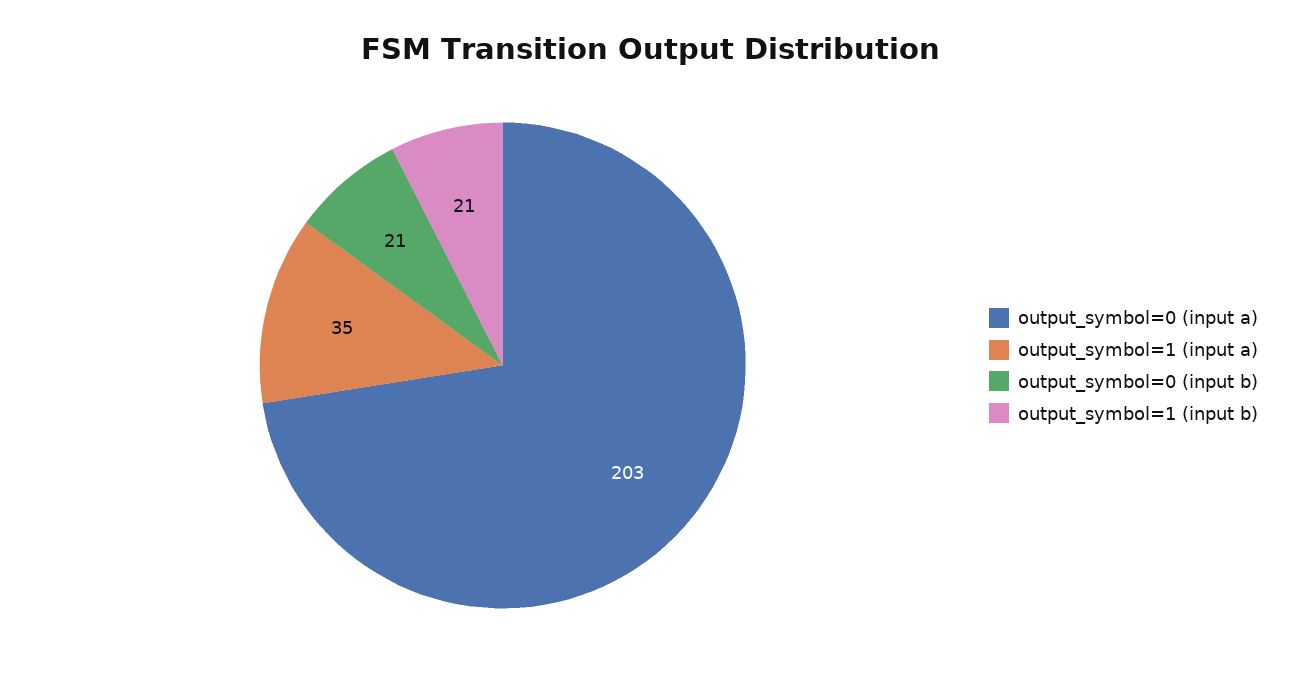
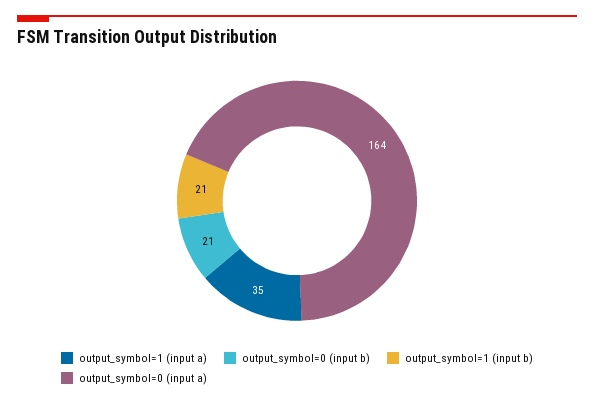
  {
-   "output_symbol=0 (input a)": 203,
+   "output_symbol=0 (input a)": 164,
    "output_symbol=1 (input a)": 35,
    "output_symbol=0 (input b)": 21,
    "output_symbol=1 (input b)": 21
  }

